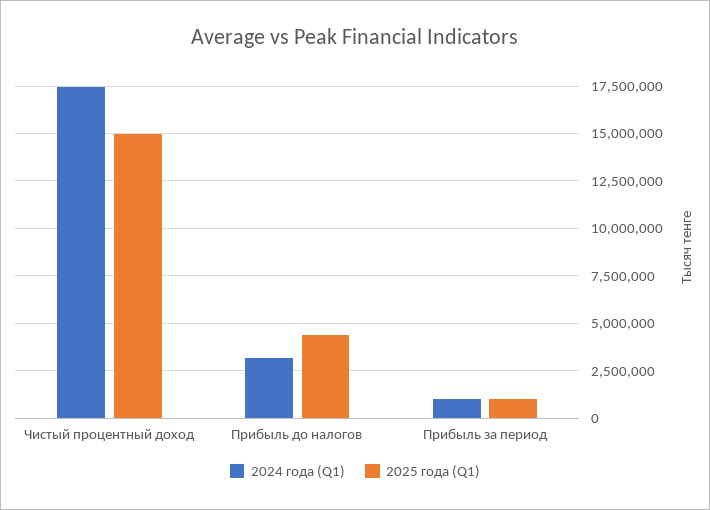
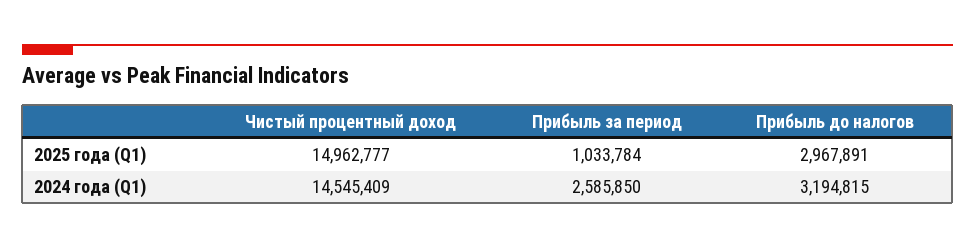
  {
    "2024 года (Q1)": {
-     "Чистый процентный доход": 17500000,
+     "Чистый процентный доход": 14545409,
      "Прибыль до налогов": 3194815,
-     "Прибыль за период": 1000000
+     "Прибыль за период": 2585850
    },
    "2025 года (Q1)": {
      "Чистый процентный доход": 14962777,
-     "Прибыль до налогов": 4500000,
+     "Прибыль до налогов": 2967891,
      "Прибыль за период": 1033784
    }
  }

